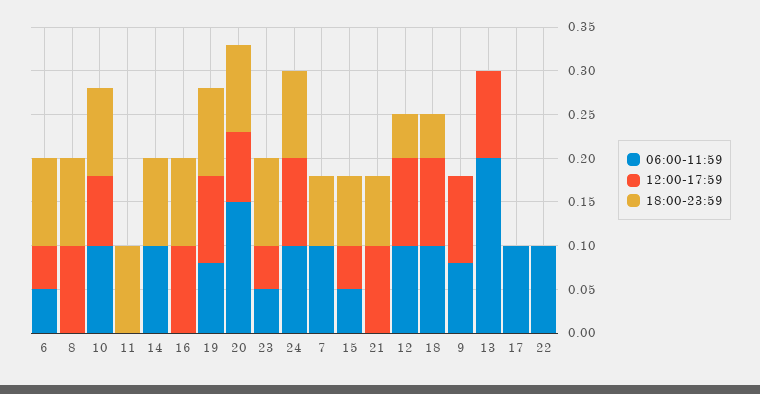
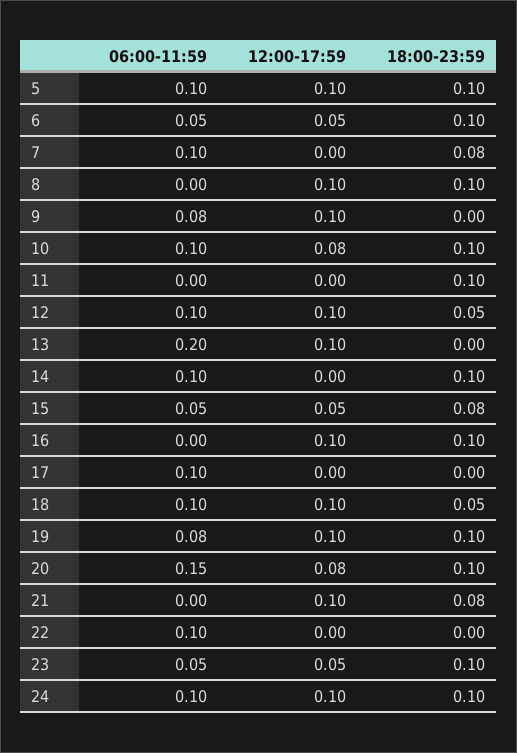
  {
    "06:00-11:59": {
      "6": 0.05,
      "8": 0,
      "10": 0.1,
      "11": 0,
      "14": 0.1,
      "16": 0,
      "19": 0.08,
      "20": 0.15,
      "23": 0.05,
      "24": 0.1,
      "7": 0.1,
      "15": 0.05,
      "21": 0,
      "12": 0.1,
      "18": 0.1,
      "9": 0.08,
      "13": 0.2,
      "17": 0.1,
-     "22": 0.1
+     "22": 0.1,
+     "5": 0.1
    },
    "12:00-17:59": {
      "6": 0.05,
      "8": 0.1,
      "10": 0.08,
      "11": 0,
      "14": 0,
      "16": 0.1,
      "19": 0.1,
      "20": 0.08,
      "23": 0.05,
      "24": 0.1,
      "7": 0,
      "15": 0.05,
      "21": 0.1,
      "12": 0.1,
      "18": 0.1,
      "9": 0.1,
      "13": 0.1,
      "17": 0,
-     "22": 0
+     "22": 0,
+     "5": 0.1
    },
    "18:00-23:59": {
      "6": 0.1,
      "8": 0.1,
      "10": 0.1,
      "11": 0.1,
      "14": 0.1,
      "16": 0.1,
      "19": 0.1,
      "20": 0.1,
      "23": 0.1,
      "24": 0.1,
      "7": 0.08,
      "15": 0.08,
      "21": 0.08,
      "12": 0.05,
      "18": 0.05,
      "9": 0,
      "13": 0,
      "17": 0,
-     "22": 0
+     "22": 0,
+     "5": 0.1
    }
  }

